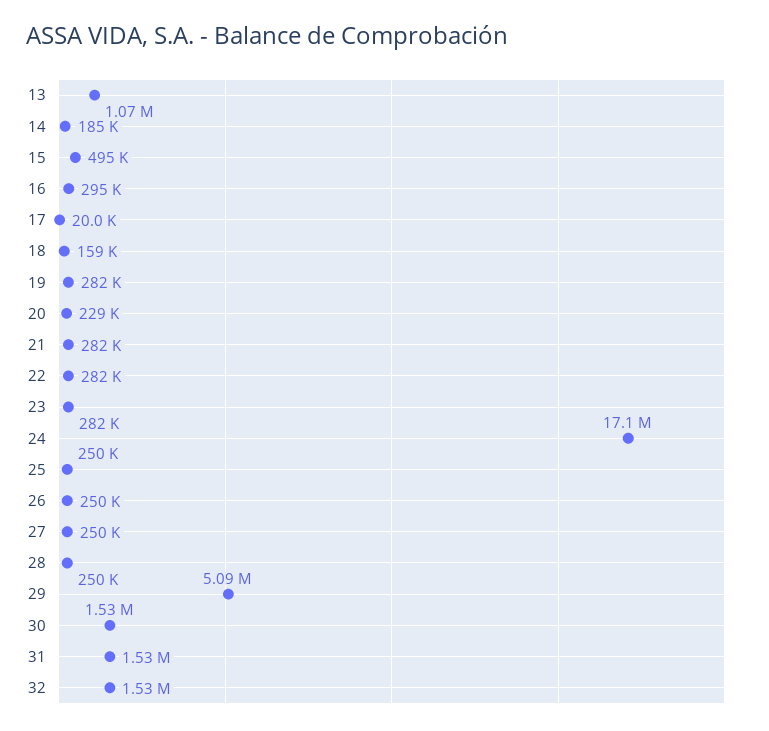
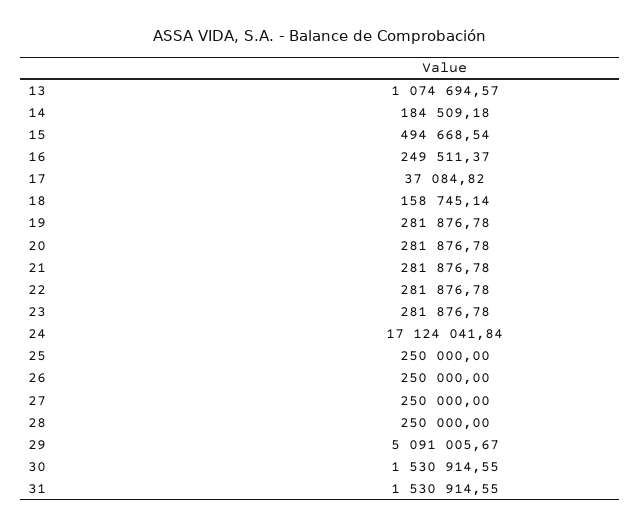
  {
    "13": 1074694.57,
    "14": 184509.18,
    "15": 494668.54,
-   "16": 295000,
+   "16": 249511.37,
-   "17": 20000,
+   "17": 37084.82,
    "18": 158745.14,
    "19": 281876.78,
-   "20": 229000,
+   "20": 281876.78,
    "21": 281876.78,
    "22": 281876.78,
    "23": 281876.78,
    "24": 17124041.84,
    "25": 250000,
    "26": 250000,
    "27": 250000,
    "28": 250000,
    "29": 5091005.67,
    "30": 1530914.55,
-   "31": 1530914.55,
+   "31": 1530914.55
-   "32": 1530000
  }

